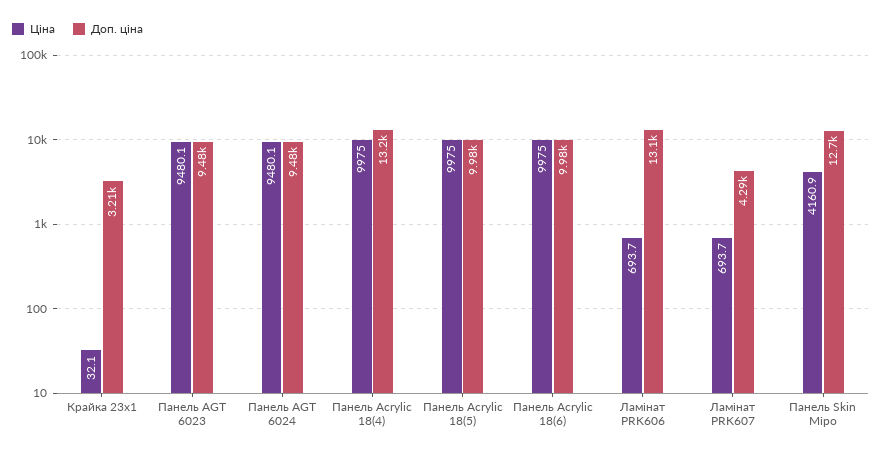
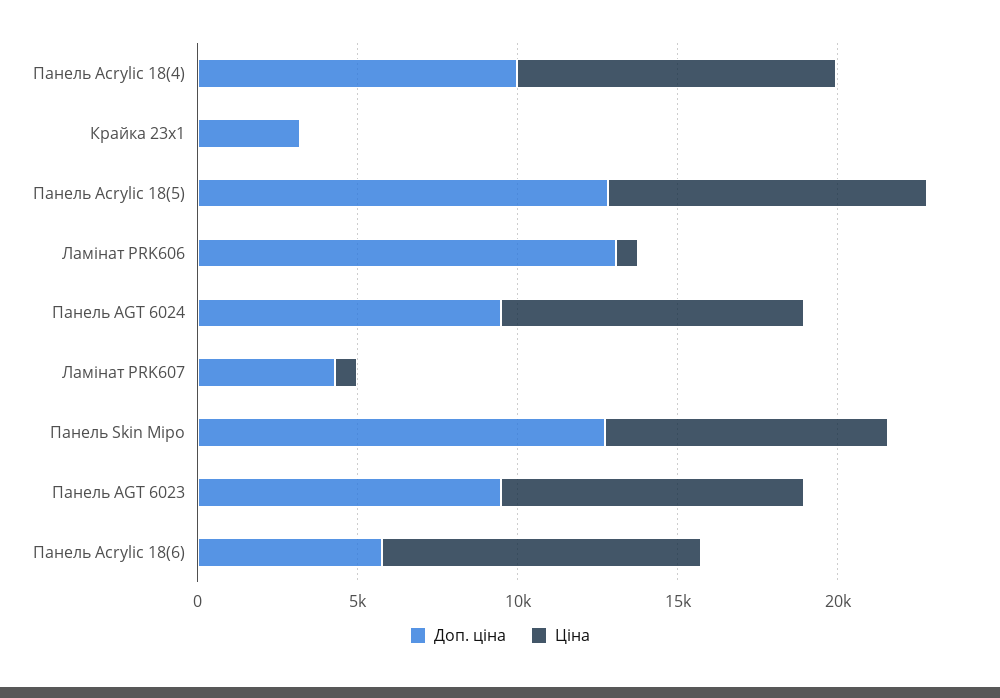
  {
    "Ціна": {
      "Крайка 23x1": 32.1,
      "Панель AGT 6023": 9480.1,
      "Панель AGT 6024": 9480.1,
      "Панель Acrylic 18(4)": 9975,
      "Панель Acrylic 18(5)": 9975,
      "Панель Acrylic 18(6)": 9975,
      "Ламінат PRK606": 693.7,
      "Ламінат PRK607": 693.7,
-     "Панель Skin Міро": 4160.9
+     "Панель Skin Міро": 9000
    },
    "Доп. ціна": {
      "Крайка 23x1": 3210,
      "Панель AGT 6023": 9480,
      "Панель AGT 6024": 9480,
-     "Панель Acrylic 18(4)": 13200,
+     "Панель Acrylic 18(4)": 10000,
-     "Панель Acrylic 18(5)": 9980,
+     "Панель Acrylic 18(5)": 13000,
-     "Панель Acrylic 18(6)": 9980,
+     "Панель Acrylic 18(6)": 6000,
      "Ламінат PRK606": 13100,
      "Ламінат PRK607": 4290,
      "Панель Skin Міро": 12700
    }
  }

